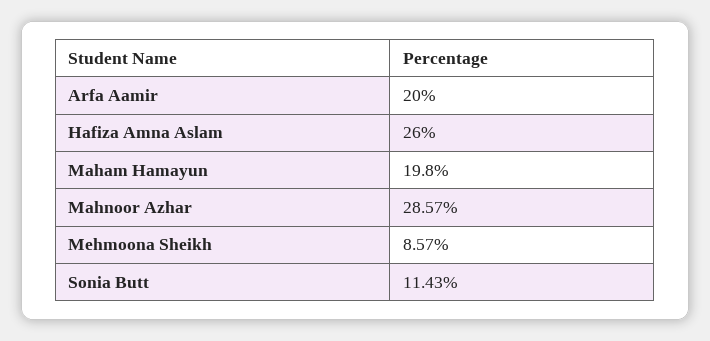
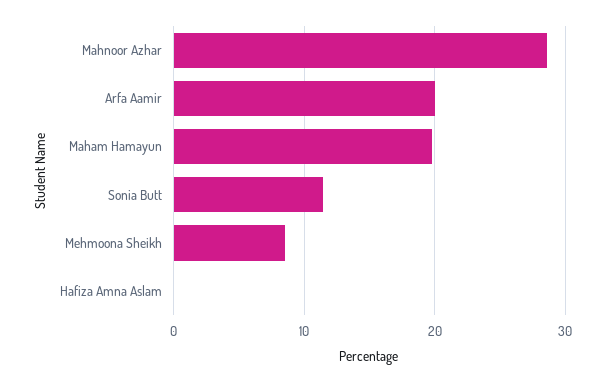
  {
    "Arfa Aamir": 20,
-   "Hafiza Amna Aslam": 26,
+   "Hafiza Amna Aslam": 0,
    "Maham Hamayun": 19.8,
    "Mahnoor Azhar": 28.57,
    "Mehmoona Sheikh": 8.57,
    "Sonia Butt": 11.43
  }

